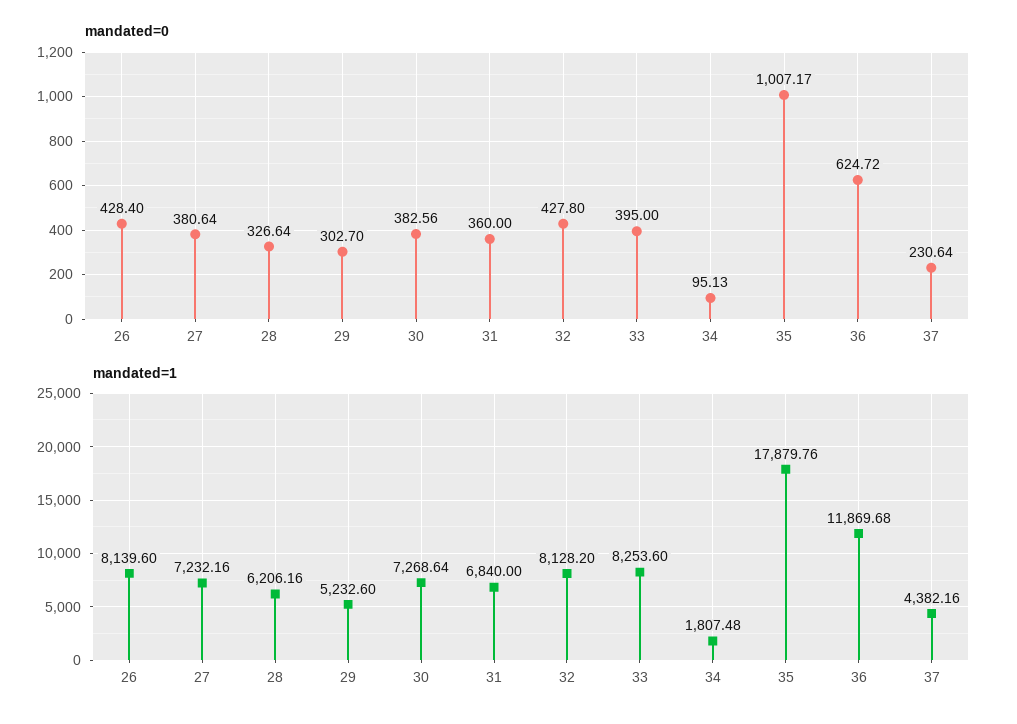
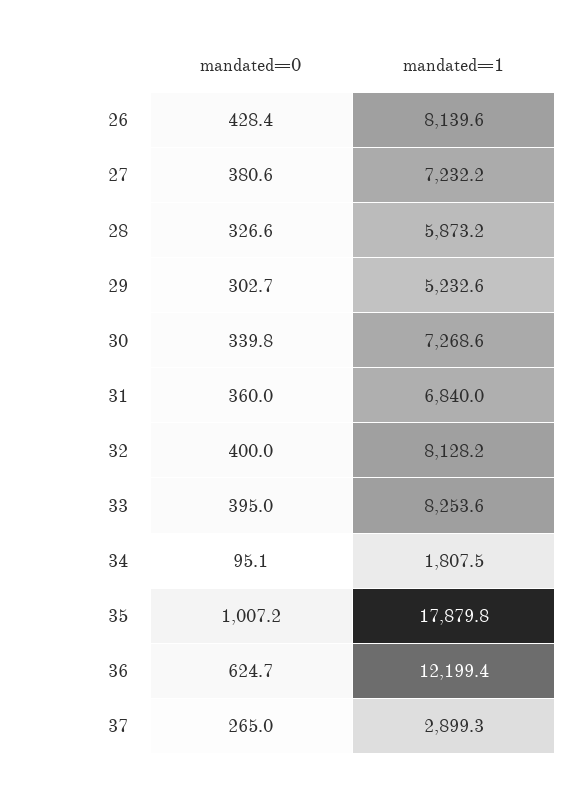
  {
    "mandated=0": {
      "26": 428.4,
      "27": 380.64,
      "28": 326.64,
      "29": 302.7,
-     "30": 382.56,
+     "30": 339.8,
      "31": 360,
-     "32": 427.8,
+     "32": 400,
      "33": 395,
      "34": 95.13,
      "35": 1007.17,
      "36": 624.72,
-     "37": 230.64
+     "37": 265
    },
    "mandated=1": {
      "26": 8139.6,
      "27": 7232.16,
-     "28": 6206.16,
+     "28": 5873.2,
      "29": 5232.6,
      "30": 7268.64,
      "31": 6840,
      "32": 8128.2,
      "33": 8253.6,
      "34": 1807.48,
      "35": 17879.76,
-     "36": 11869.68,
+     "36": 12199.4,
-     "37": 4382.16
+     "37": 2899.3
    }
  }

